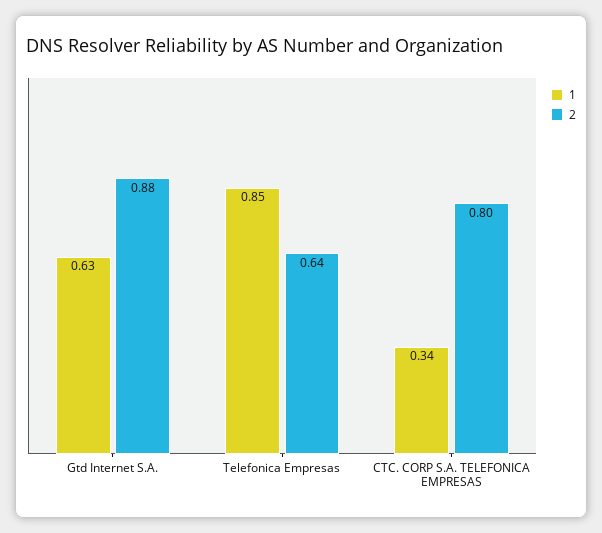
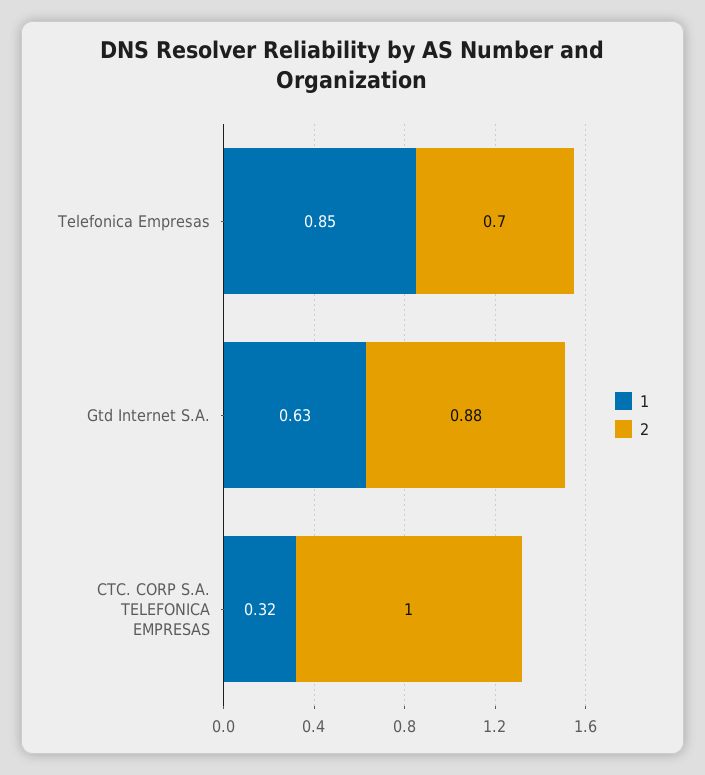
  {
    "1": {
      "Gtd Internet S.A.": 0.63,
      "Telefonica Empresas": 0.85,
-     "CTC. CORP S.A. TELEFONICA EMPRESAS": 0.34
+     "CTC. CORP S.A. TELEFONICA EMPRESAS": 0.32
    },
    "2": {
      "Gtd Internet S.A.": 0.88,
-     "Telefonica Empresas": 0.64,
+     "Telefonica Empresas": 0.7,
-     "CTC. CORP S.A. TELEFONICA EMPRESAS": 0.8
+     "CTC. CORP S.A. TELEFONICA EMPRESAS": 1
    }
  }

